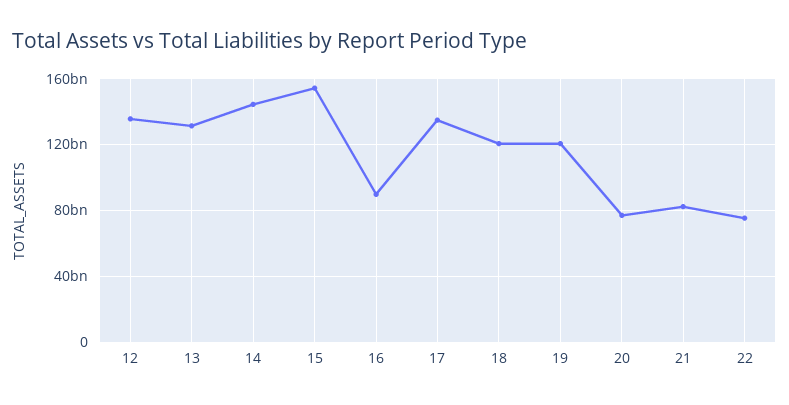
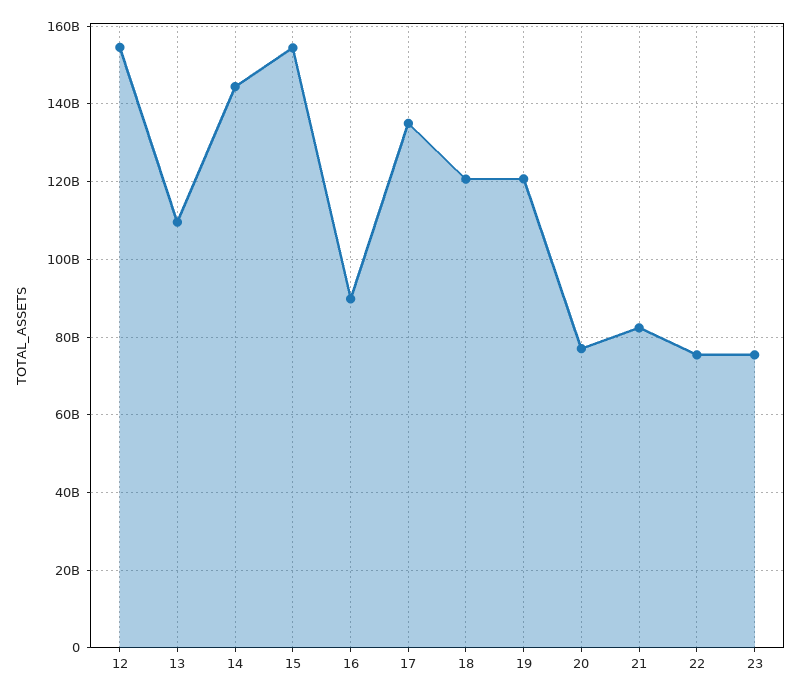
  {
-   "12": 135000000000,
+   "12": 154000000000,
-   "13": 130000000000,
+   "13": 110000000000,
    "14": 144000000000,
    "15": 154000000000,
    "16": 90000000000,
    "17": 134000000000,
    "18": 120000000000,
    "19": 120000000000,
    "20": 78000000000,
    "21": 82000000000,
-   "22": 76000000000
+   "22": 76000000000,
+   "23": 76000000000
  }

